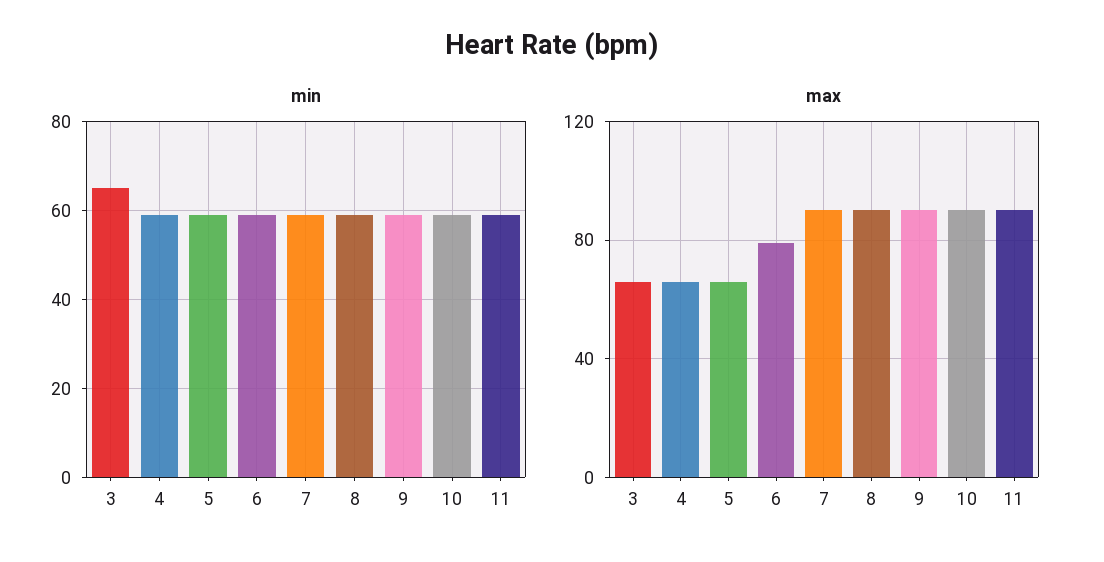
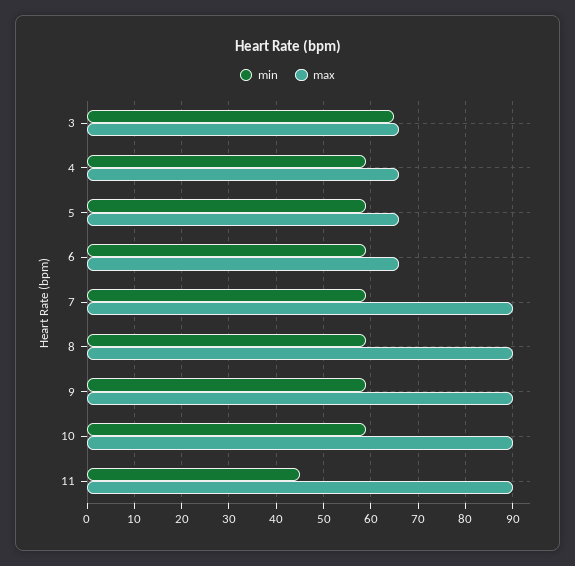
  {
    "min": {
      "3": 65,
      "4": 60,
      "5": 60,
      "6": 60,
      "7": 60,
      "8": 60,
      "9": 60,
      "10": 60,
-     "11": 60
+     "11": 45
    },
    "max": {
      "3": 65,
      "4": 65,
      "5": 65,
-     "6": 80,
+     "6": 65,
      "7": 90,
      "8": 90,
      "9": 90,
      "10": 90,
      "11": 90
    }
  }

